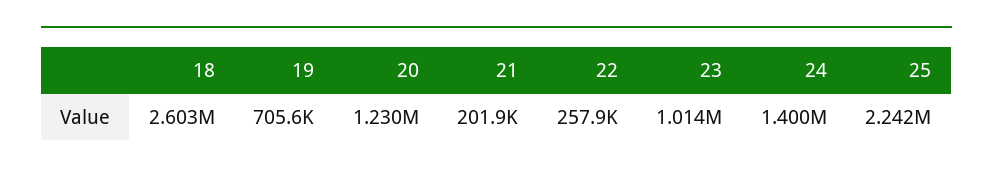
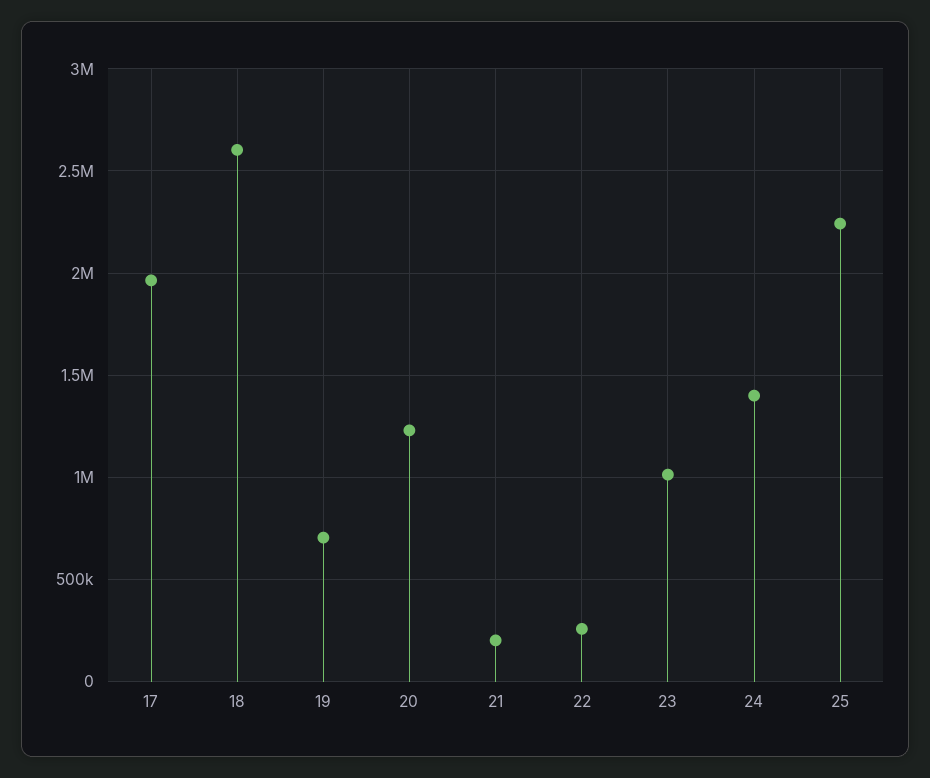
  {
    "18": 2603000,
    "19": 705600,
    "20": 1230000,
    "21": 201900,
    "22": 257900,
    "23": 1014000,
    "24": 1400000,
-   "25": 2242000
+   "25": 2242000,
+   "17": 1950000
  }

